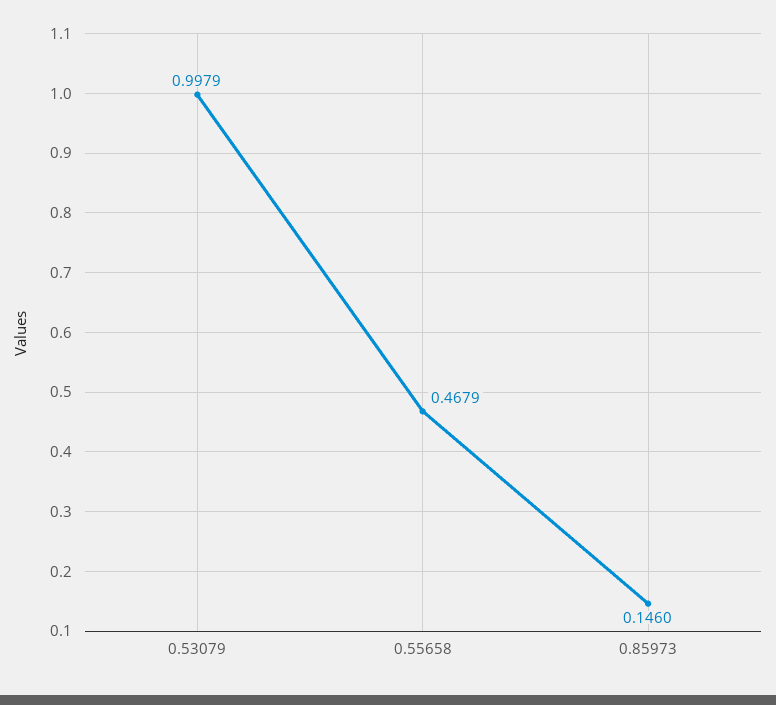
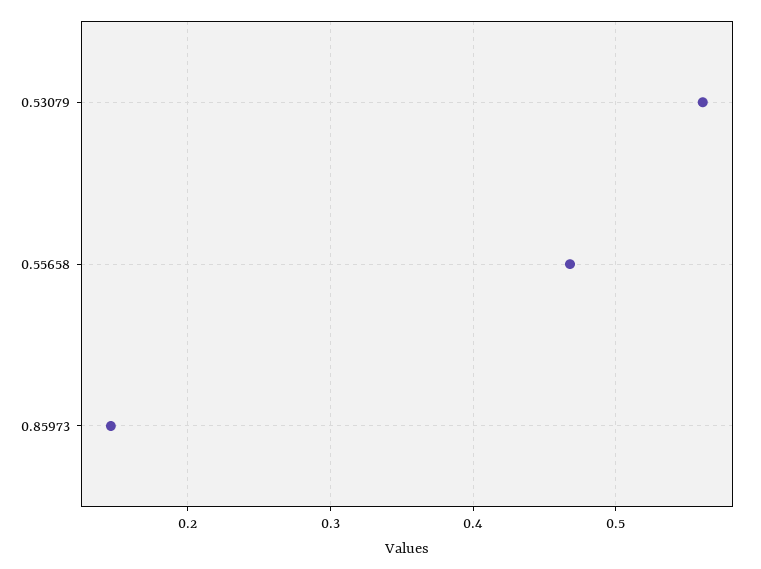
  {
-   "0.53079": 0.9979,
+   "0.53079": 0.56,
    "0.55658": 0.4679,
    "0.85973": 0.146
  }

